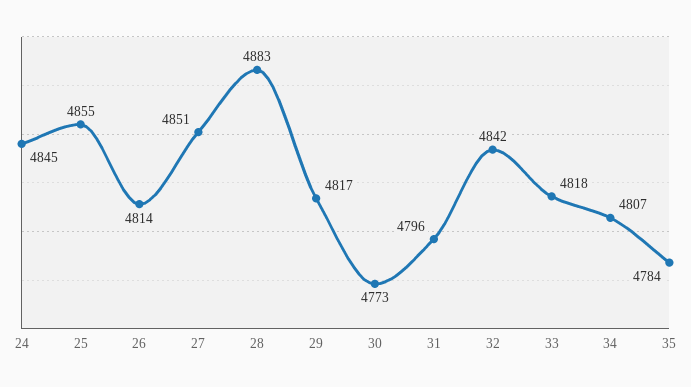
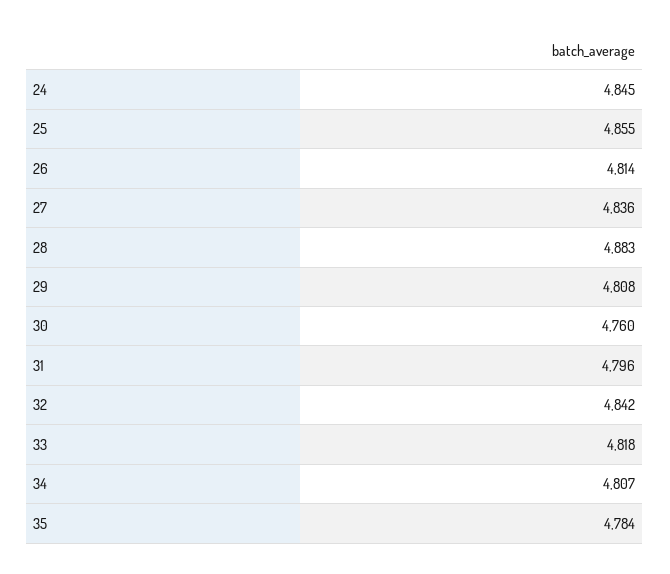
  {
    "24": 4845,
    "25": 4855,
    "26": 4814,
-   "27": 4851,
+   "27": 4836,
    "28": 4883,
-   "29": 4817,
+   "29": 4808,
-   "30": 4773,
+   "30": 4760,
    "31": 4796,
    "32": 4842,
    "33": 4818,
    "34": 4807,
    "35": 4784
  }

